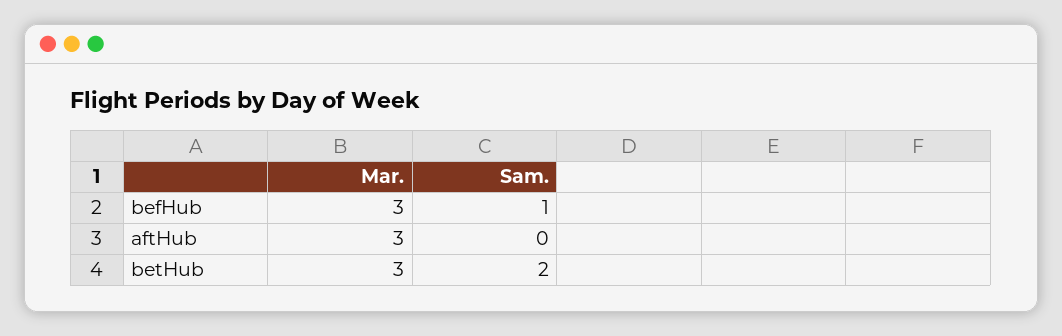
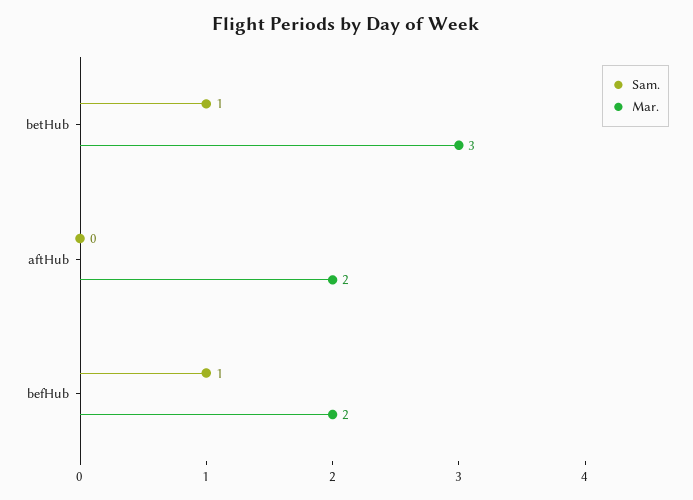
  {
    "Mar.": {
-     "befHub": 3,
+     "befHub": 2,
-     "aftHub": 3,
+     "aftHub": 2,
      "betHub": 3
    },
    "Sam.": {
      "befHub": 1,
      "aftHub": 0,
-     "betHub": 2
+     "betHub": 1
    }
  }

